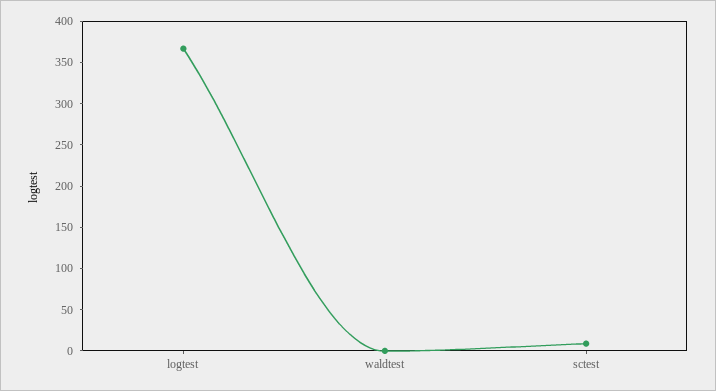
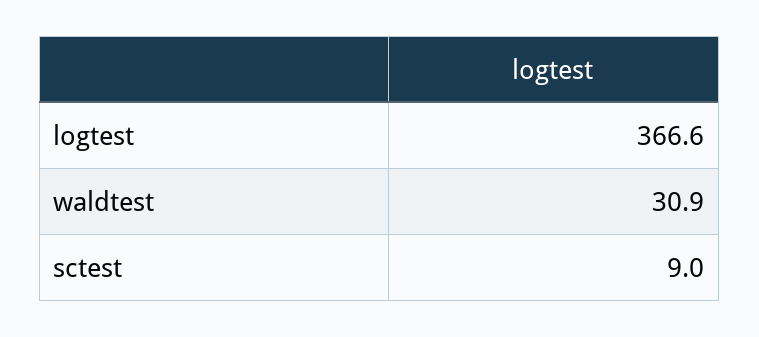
  {
    "logtest": 366.6,
-   "waldtest": 0,
+   "waldtest": 30.9,
    "sctest": 9
  }

